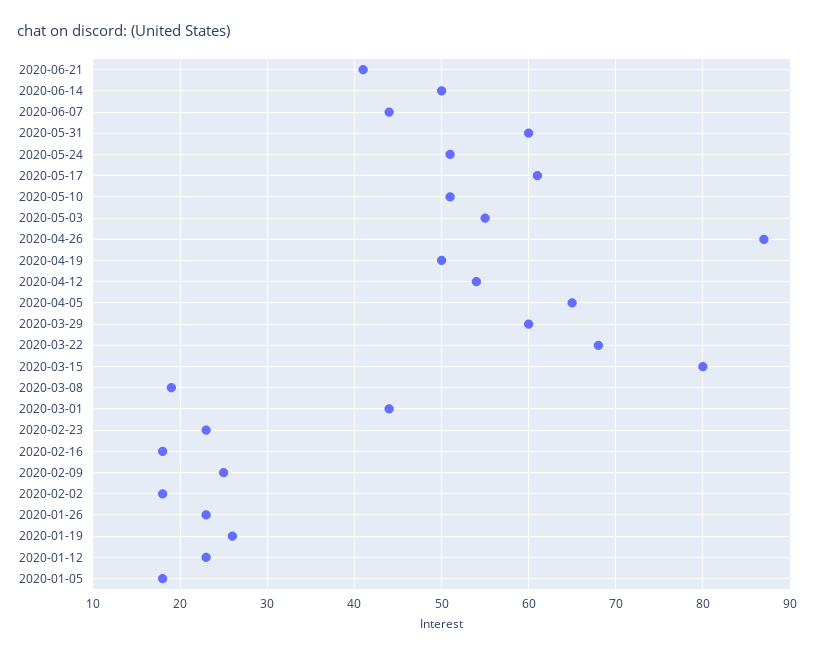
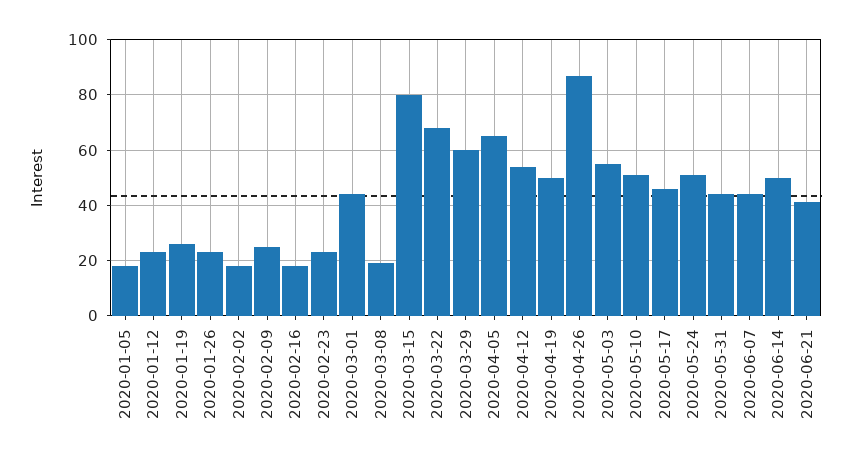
  {
    "2020-06-21": 41,
    "2020-06-14": 50,
    "2020-06-07": 44,
-   "2020-05-31": 60,
+   "2020-05-31": 45,
    "2020-05-24": 51,
-   "2020-05-17": 61,
+   "2020-05-17": 45,
    "2020-05-10": 51,
    "2020-05-03": 55,
    "2020-04-26": 87,
    "2020-04-19": 50,
    "2020-04-12": 54,
    "2020-04-05": 65,
    "2020-03-29": 60,
    "2020-03-22": 68,
    "2020-03-15": 80,
    "2020-03-08": 19,
    "2020-03-01": 44,
    "2020-02-23": 23,
    "2020-02-16": 18,
    "2020-02-09": 25,
    "2020-02-02": 18,
    "2020-01-26": 23,
    "2020-01-19": 26,
    "2020-01-12": 23,
    "2020-01-05": 18
  }

